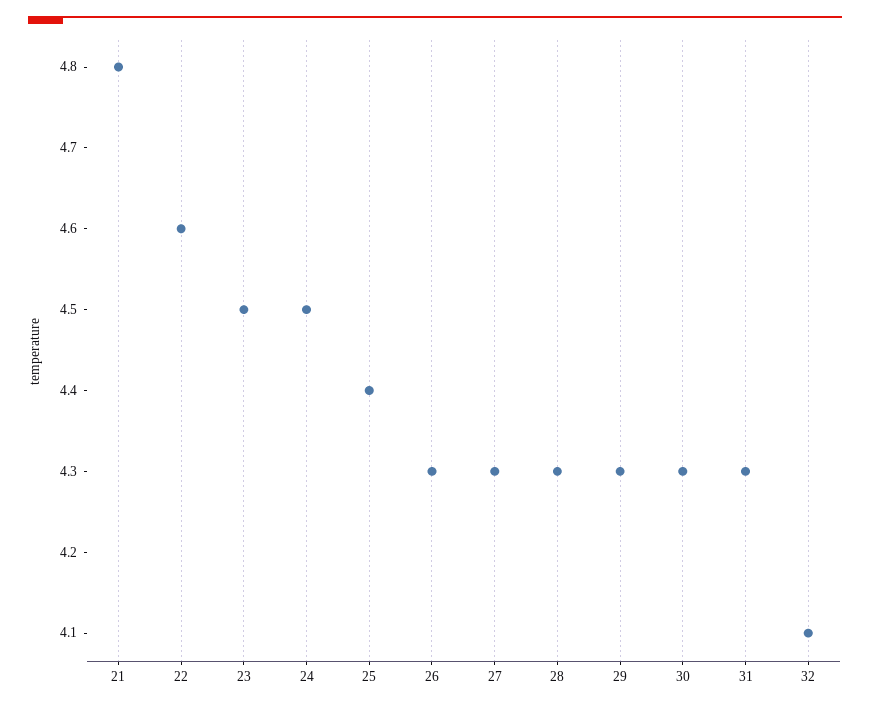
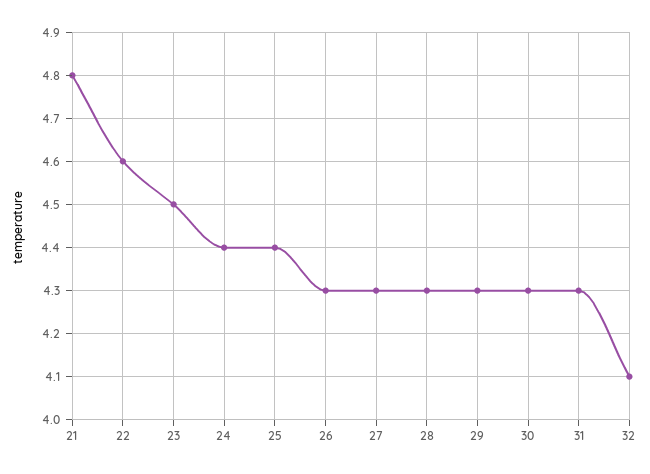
  {
    "21": 4.8,
    "22": 4.6,
    "23": 4.5,
-   "24": 4.5,
+   "24": 4.4,
    "25": 4.4,
    "26": 4.3,
    "27": 4.3,
    "28": 4.3,
    "29": 4.3,
    "30": 4.3,
    "31": 4.3,
    "32": 4.1
  }

